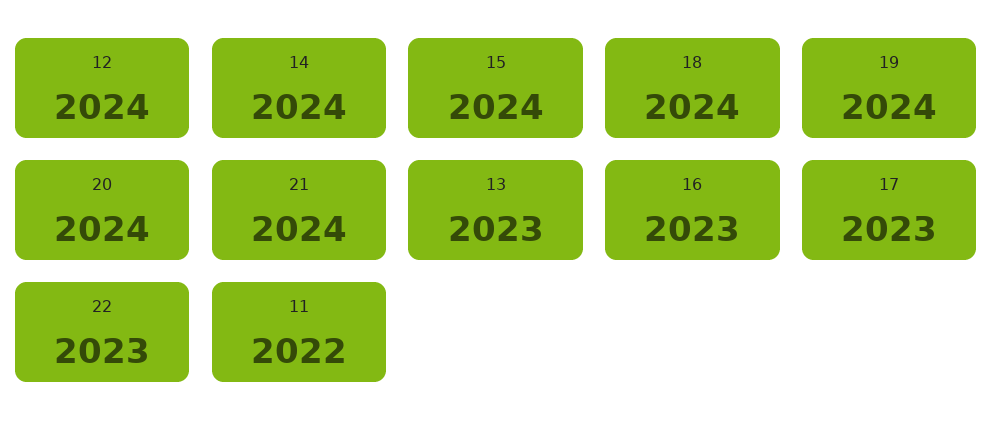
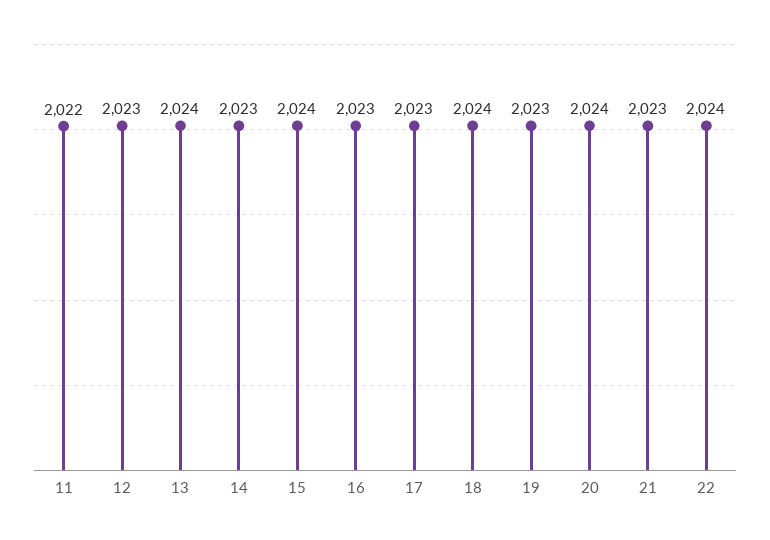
  {
-   "12": 2024,
+   "12": 2023,
-   "14": 2024,
+   "14": 2023,
    "15": 2024,
    "18": 2024,
-   "19": 2024,
+   "19": 2023,
    "20": 2024,
-   "21": 2024,
+   "21": 2023,
-   "13": 2023,
+   "13": 2024,
    "16": 2023,
    "17": 2023,
-   "22": 2023,
+   "22": 2024,
    "11": 2022
  }

